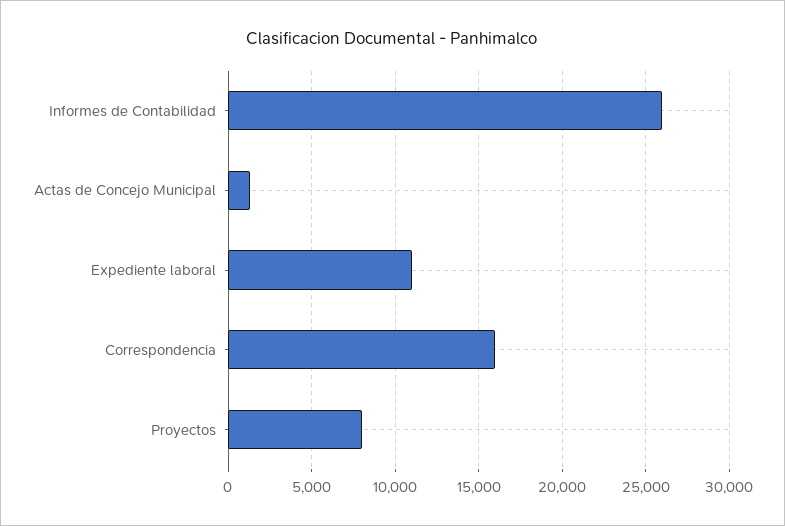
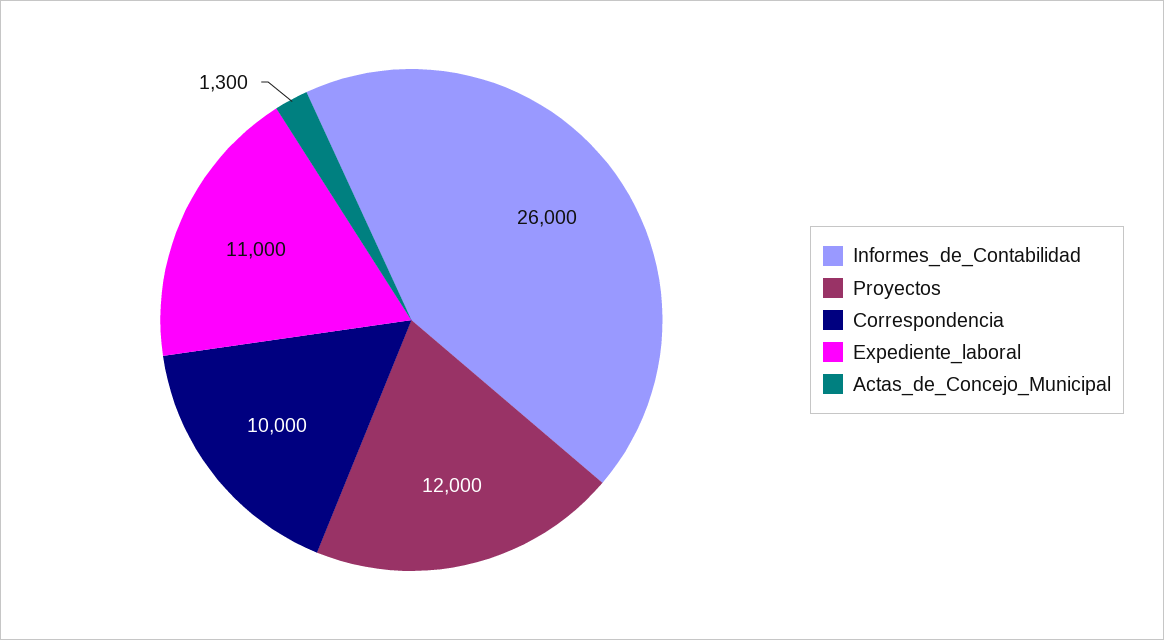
  {
    "Informes de Contabilidad": 26000,
    "Actas de Concejo Municipal": 1300,
    "Expediente laboral": 11000,
-   "Correspondencia": 16000,
+   "Correspondencia": 10000,
-   "Proyectos": 8000
+   "Proyectos": 12000
  }

